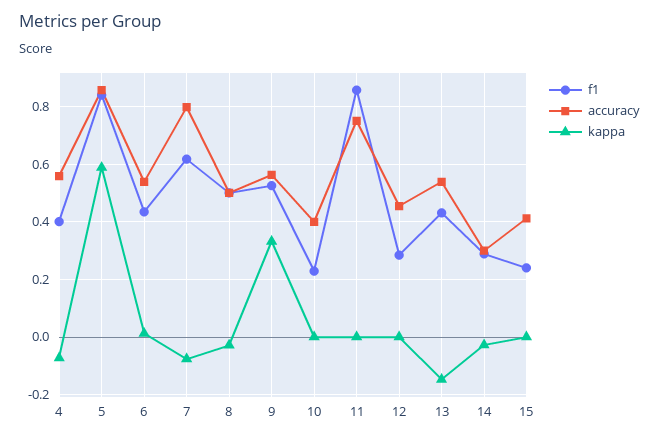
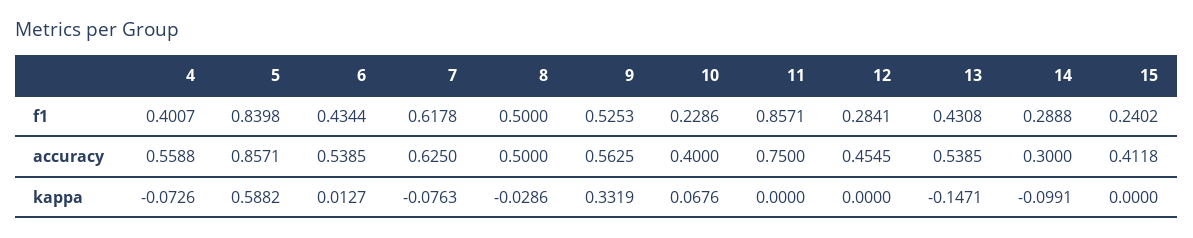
  {
    "f1": {
      "4": 0.4007,
      "5": 0.8398,
      "6": 0.4344,
      "7": 0.6178,
      "8": 0.5,
      "9": 0.5253,
      "10": 0.2286,
      "11": 0.8571,
      "12": 0.2841,
      "13": 0.4308,
      "14": 0.2888,
      "15": 0.2402
    },
    "accuracy": {
      "4": 0.5588,
      "5": 0.8571,
      "6": 0.5385,
-     "7": 0.8,
+     "7": 0.625,
      "8": 0.5,
      "9": 0.5625,
      "10": 0.4,
      "11": 0.75,
      "12": 0.4545,
      "13": 0.5385,
      "14": 0.3,
      "15": 0.4118
    },
    "kappa": {
      "4": -0.0726,
      "5": 0.5882,
      "6": 0.0127,
      "7": -0.0763,
      "8": -0.0286,
      "9": 0.3319,
-     "10": 0,
+     "10": 0.0676,
      "11": 0,
      "12": 0,
      "13": -0.1471,
-     "14": -0.025,
+     "14": -0.0991,
      "15": 0
    }
  }

